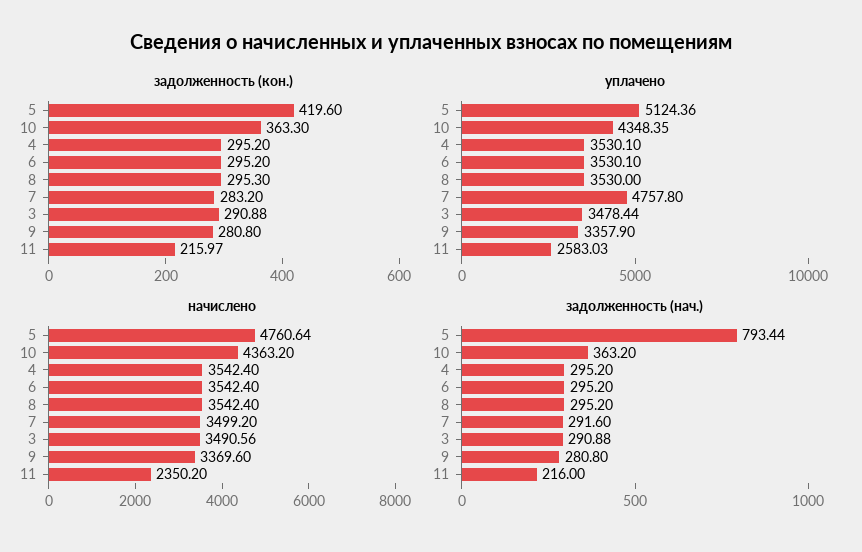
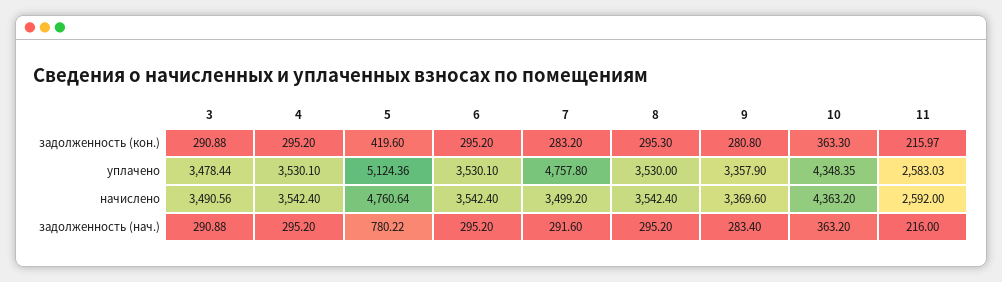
  {
    "задолженность (кон.)": {
      "5": 419.6,
      "10": 363.3,
      "4": 295.2,
      "6": 295.2,
      "8": 295.3,
      "7": 283.2,
      "3": 290.88,
      "9": 280.8,
      "11": 215.97
    },
    "уплачено": {
      "5": 5124.36,
      "10": 4348.35,
      "4": 3530.1,
      "6": 3530.1,
      "8": 3530,
      "7": 4757.8,
      "3": 3478.44,
      "9": 3357.9,
      "11": 2583.03
    },
    "начислено": {
      "5": 4760.64,
      "10": 4363.2,
      "4": 3542.4,
      "6": 3542.4,
      "8": 3542.4,
      "7": 3499.2,
      "3": 3490.56,
      "9": 3369.6,
-     "11": 2350.2
+     "11": 2592
    },
    "задолженность (нач.)": {
-     "5": 793.44,
+     "5": 780.22,
      "10": 363.2,
      "4": 295.2,
      "6": 295.2,
      "8": 295.2,
      "7": 291.6,
      "3": 290.88,
-     "9": 280.8,
+     "9": 283.4,
      "11": 216
    }
  }

